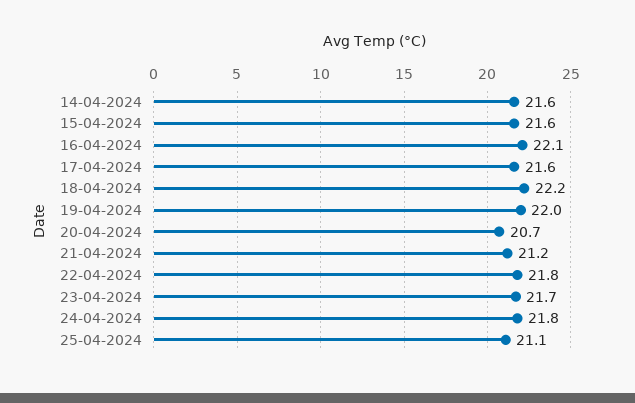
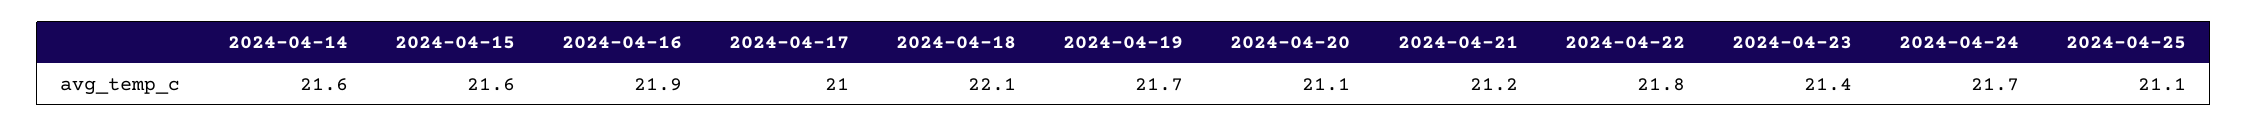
  {
    "14-04-2024": 21.6,
    "15-04-2024": 21.6,
-   "16-04-2024": 22.1,
+   "16-04-2024": 21.9,
-   "17-04-2024": 21.6,
+   "17-04-2024": 21,
-   "18-04-2024": 22.2,
+   "18-04-2024": 22.1,
-   "19-04-2024": 22,
+   "19-04-2024": 21.7,
-   "20-04-2024": 20.7,
+   "20-04-2024": 21.1,
    "21-04-2024": 21.2,
    "22-04-2024": 21.8,
-   "23-04-2024": 21.7,
+   "23-04-2024": 21.4,
-   "24-04-2024": 21.8,
+   "24-04-2024": 21.7,
    "25-04-2024": 21.1
  }

